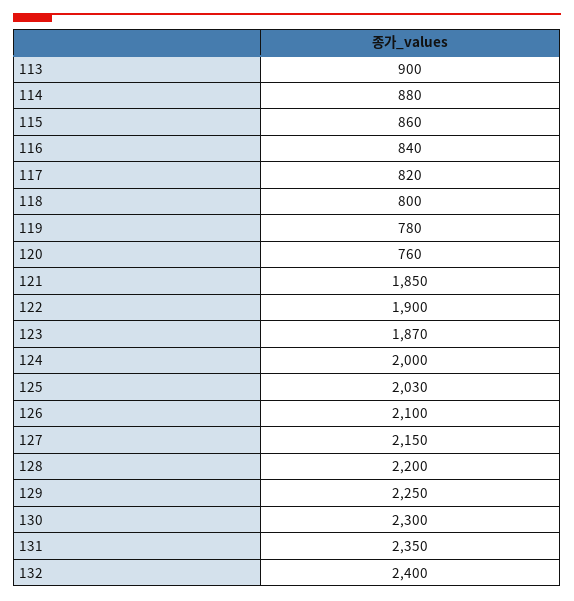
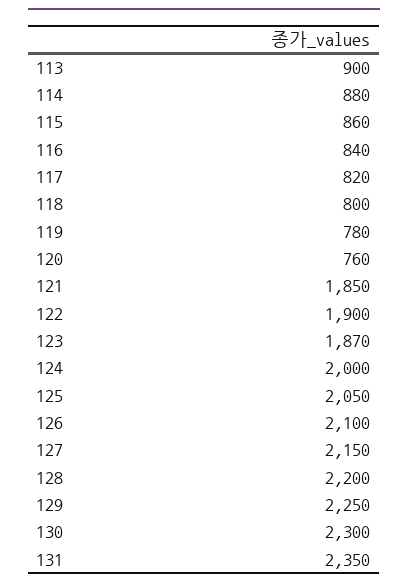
  {
    "113": 900,
    "114": 880,
    "115": 860,
    "116": 840,
    "117": 820,
    "118": 800,
    "119": 780,
    "120": 760,
    "121": 1850,
    "122": 1900,
    "123": 1870,
    "124": 2000,
-   "125": 2030,
+   "125": 2050,
    "126": 2100,
    "127": 2150,
    "128": 2200,
    "129": 2250,
    "130": 2300,
-   "131": 2350,
+   "131": 2350
-   "132": 2400
  }

